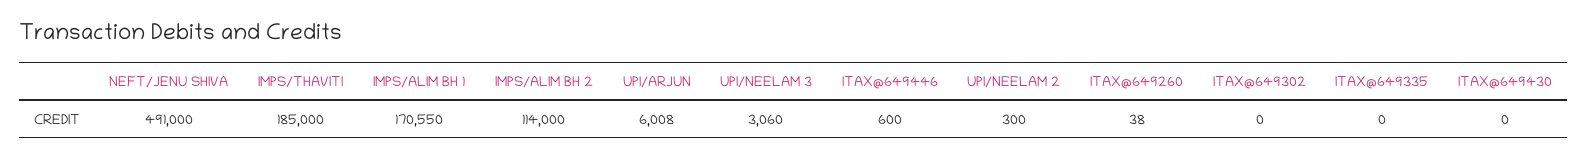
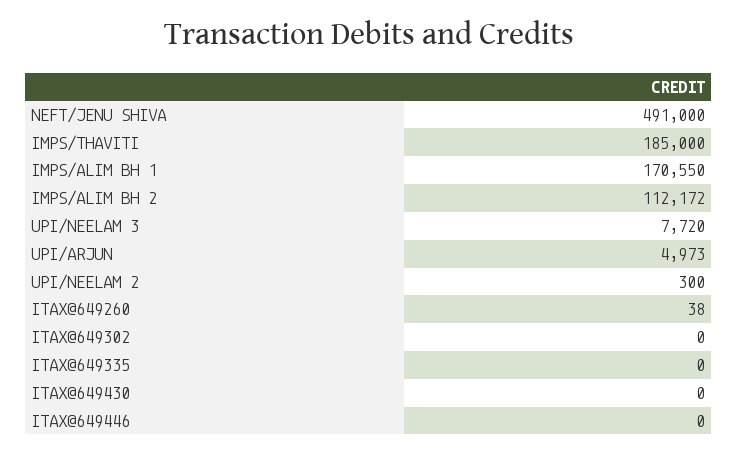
  {
    "NEFT/JENU SHIVA": 491000,
    "IMPS/THAVITI": 185000,
    "IMPS/ALIM BH 1": 170550,
-   "IMPS/ALIM BH 2": 114000,
+   "IMPS/ALIM BH 2": 112172,
-   "UPI/ARJUN": 6008,
+   "UPI/ARJUN": 4973,
-   "UPI/NEELAM 3": 3060,
+   "UPI/NEELAM 3": 7720,
-   "ITAX@649446": 600,
+   "ITAX@649446": 0,
    "UPI/NEELAM 2": 300,
    "ITAX@649260": 38,
    "ITAX@649302": 0,
    "ITAX@649335": 0,
    "ITAX@649430": 0
  }

